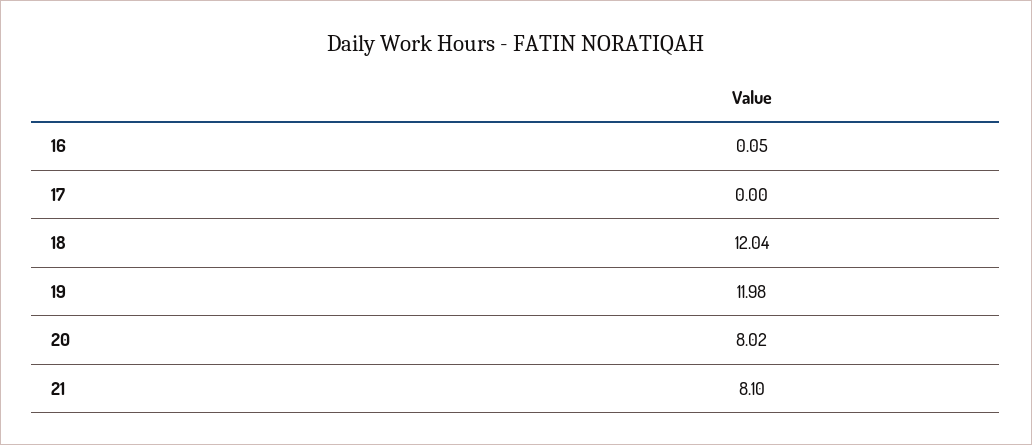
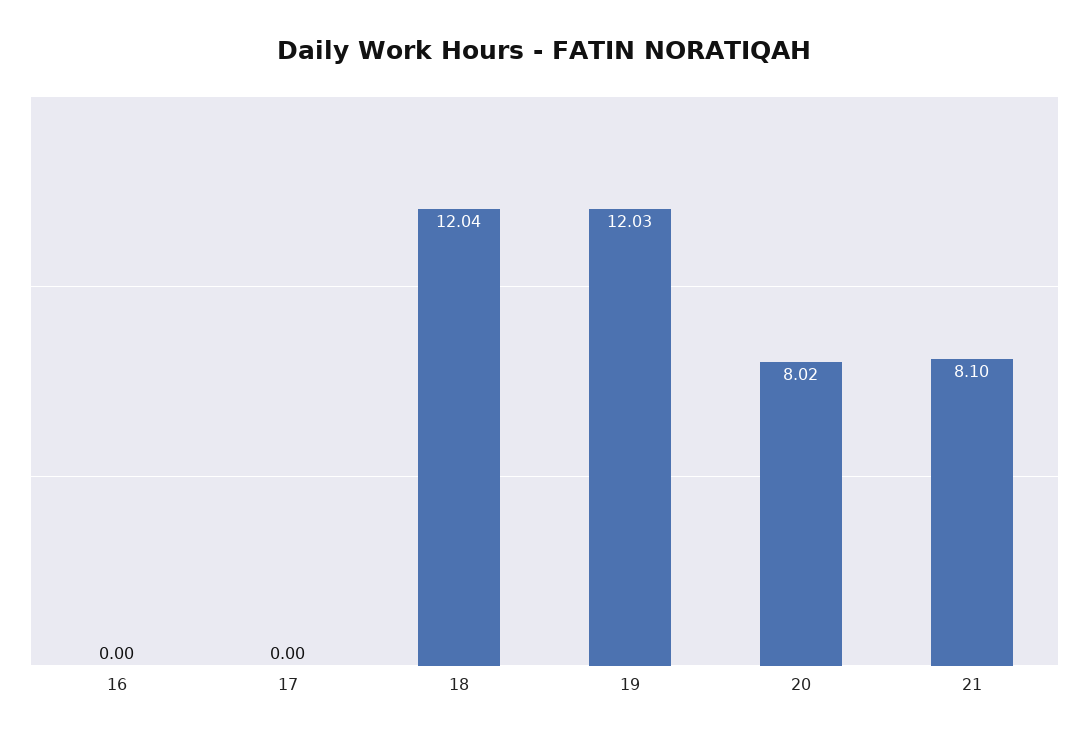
  {
-   "16": 0.05,
+   "16": 0,
    "17": 0,
    "18": 12.04,
-   "19": 11.98,
+   "19": 12.03,
    "20": 8.02,
    "21": 8.1
  }

